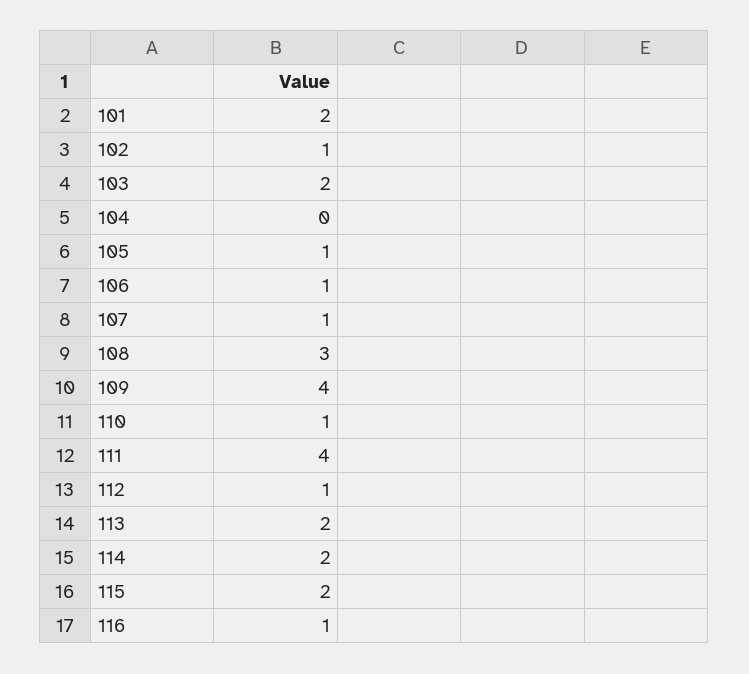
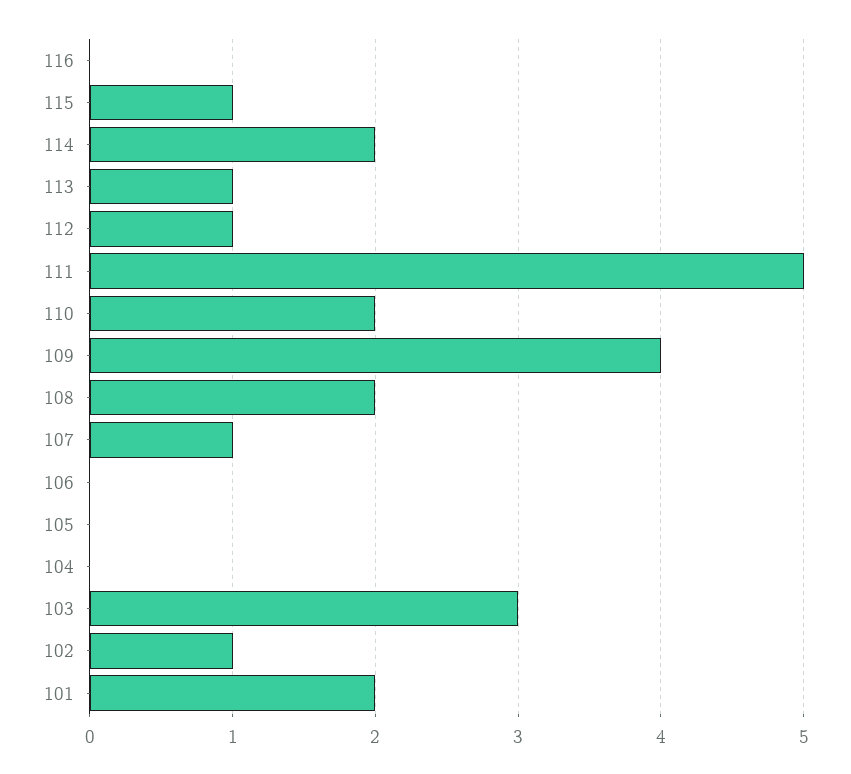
  {
    "101": 2,
    "102": 1,
-   "103": 2,
+   "103": 3,
    "104": 0,
-   "105": 1,
+   "105": 0,
-   "106": 1,
+   "106": 0,
    "107": 1,
-   "108": 3,
+   "108": 2,
    "109": 4,
-   "110": 1,
+   "110": 2,
-   "111": 4,
+   "111": 5,
    "112": 1,
-   "113": 2,
+   "113": 1,
    "114": 2,
-   "115": 2,
+   "115": 1,
-   "116": 1
+   "116": 0
  }

